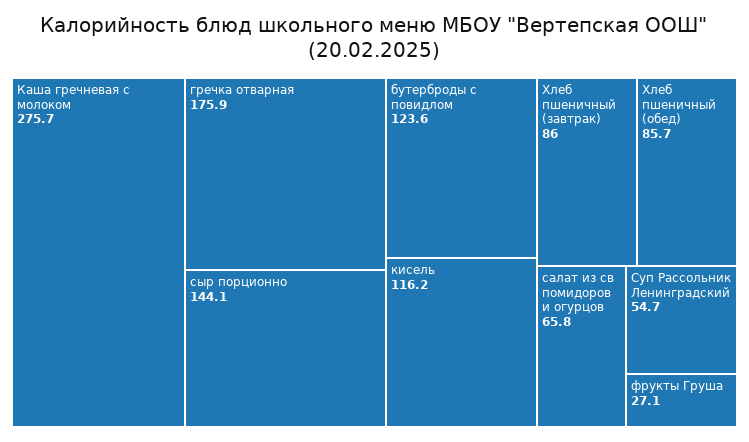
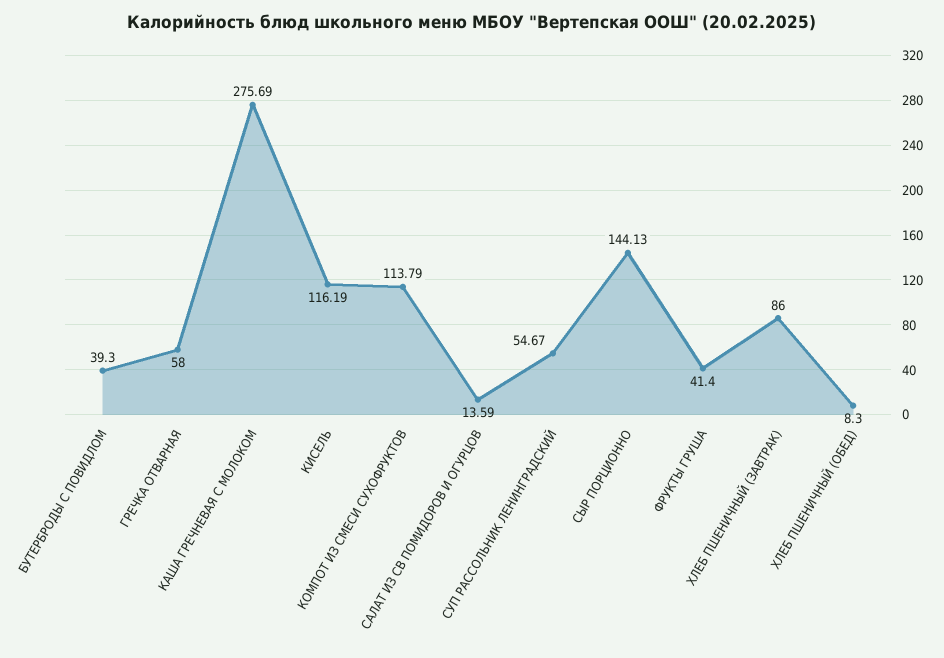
  {
    "Каша гречневая с молоком": 275.69,
-   "гречка отварная": 175.9,
+   "гречка отварная": 58,
    "сыр порционно": 144.13,
-   "бутерброды с повидлом": 123.6,
+   "бутерброды с повидлом": 39.3,
    "кисель": 116.19,
    "Хлеб пшеничный (завтрак)": 86,
-   "Хлеб пшеничный (обед)": 85.7,
+   "Хлеб пшеничный (обед)": 8.3,
-   "салат из св помидоров и огурцов": 65.8,
+   "салат из св помидоров и огурцов": 13.59,
    "Суп Рассольник Ленинградский": 54.67,
-   "фрукты Груша": 27.1
+   "фрукты Груша": 41.4,
+   "КОМПОТ ИЗ СМЕСИ СУХОФРУКТОВ": 113.79
  }

